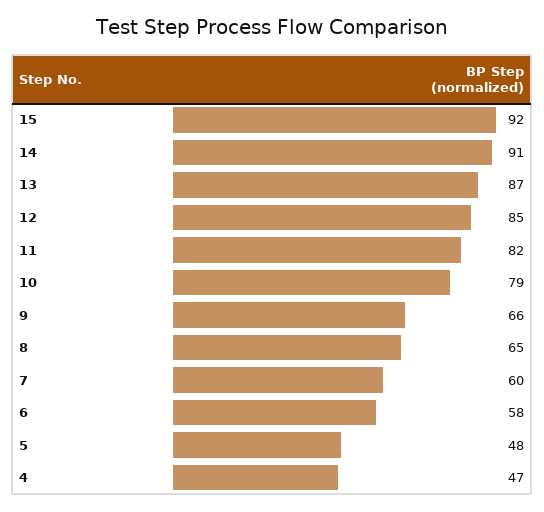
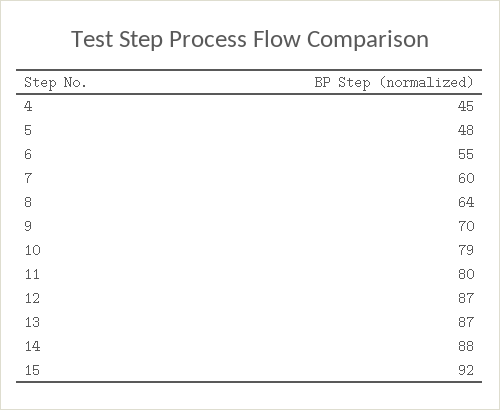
  {
    "15": 92,
-   "14": 91,
+   "14": 88,
    "13": 87,
-   "12": 85,
+   "12": 87,
-   "11": 82,
+   "11": 80,
    "10": 79,
-   "9": 66,
+   "9": 70,
-   "8": 65,
+   "8": 64,
    "7": 60,
-   "6": 58,
+   "6": 55,
    "5": 48,
-   "4": 47
+   "4": 45
  }

